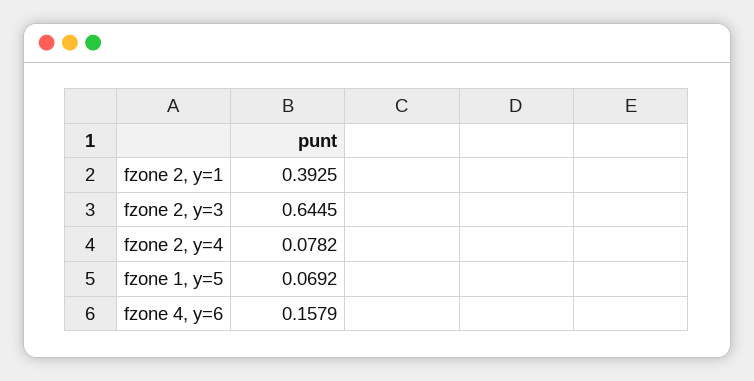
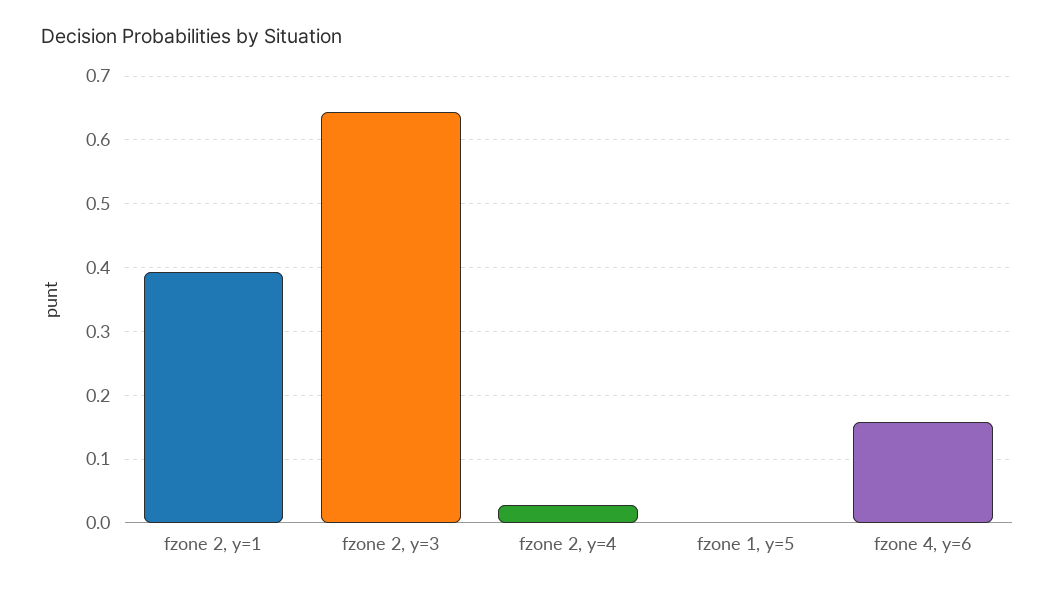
  {
    "fzone 2, y=1": 0.3925,
    "fzone 2, y=3": 0.6445,
-   "fzone 2, y=4": 0.0782,
+   "fzone 2, y=4": 0.03,
-   "fzone 1, y=5": 0.0692,
+   "fzone 1, y=5": 0,
    "fzone 4, y=6": 0.1579
  }

